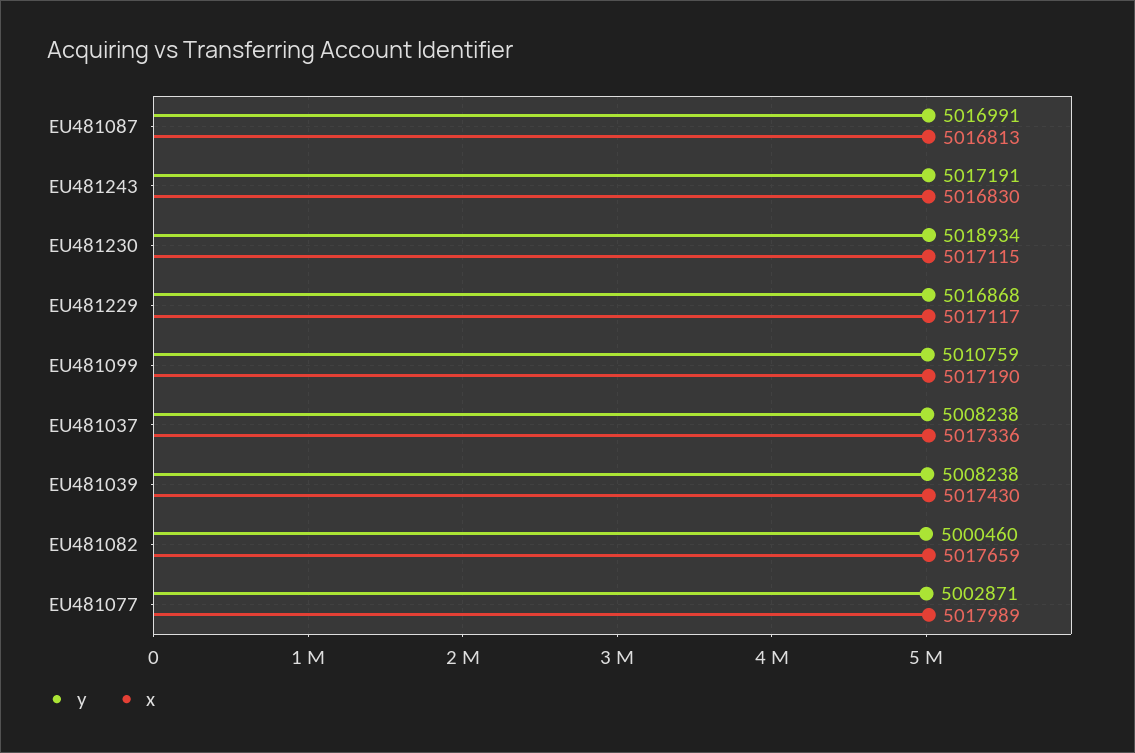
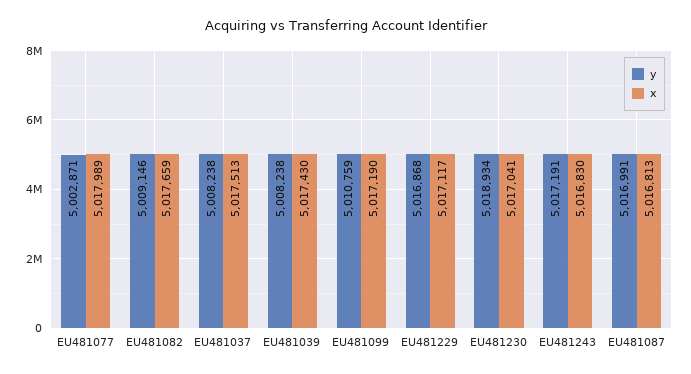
  {
    "y": {
      "EU481087": 5016991,
      "EU481243": 5017191,
      "EU481230": 5018934,
      "EU481229": 5016868,
      "EU481099": 5010759,
      "EU481037": 5008238,
      "EU481039": 5008238,
-     "EU481082": 5000460,
+     "EU481082": 5009146,
      "EU481077": 5002871
    },
    "x": {
      "EU481087": 5016813,
      "EU481243": 5016830,
-     "EU481230": 5017115,
+     "EU481230": 5017041,
      "EU481229": 5017117,
      "EU481099": 5017190,
-     "EU481037": 5017336,
+     "EU481037": 5017513,
      "EU481039": 5017430,
      "EU481082": 5017659,
      "EU481077": 5017989
    }
  }

